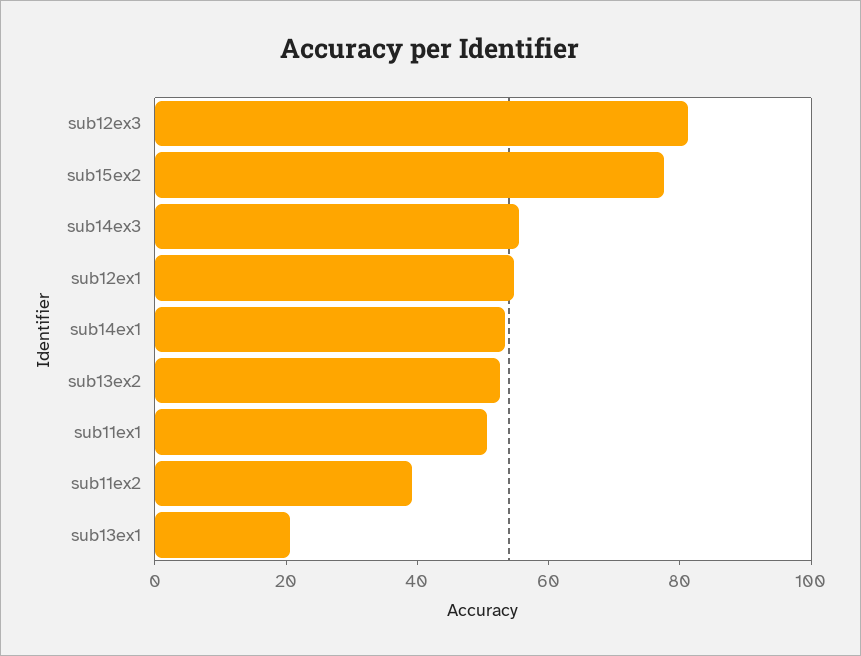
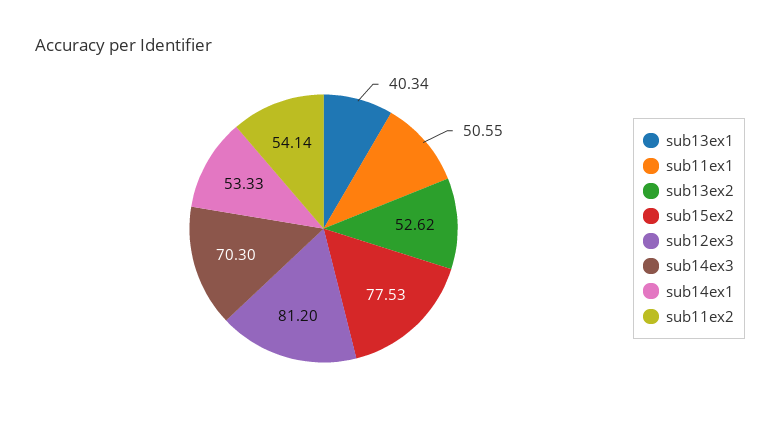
  {
    "sub12ex3": 81.2,
    "sub15ex2": 77.53,
-   "sub14ex3": 55,
+   "sub14ex3": 70.3,
-   "sub12ex1": 55,
    "sub14ex1": 53.33,
    "sub13ex2": 52.62,
    "sub11ex1": 50.55,
-   "sub11ex2": 40,
+   "sub11ex2": 54.14,
-   "sub13ex1": 20
+   "sub13ex1": 40.34
  }

